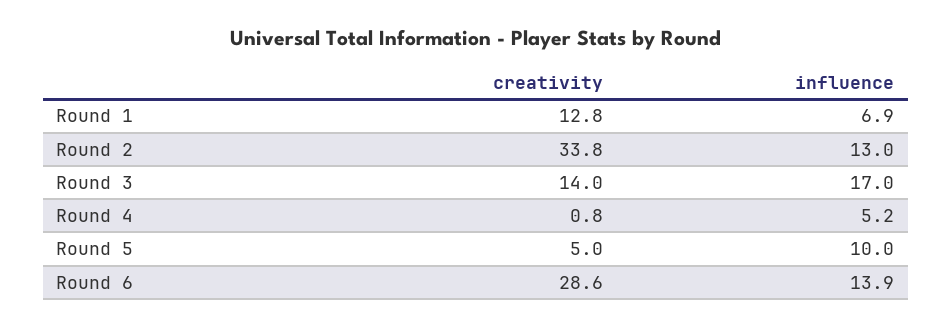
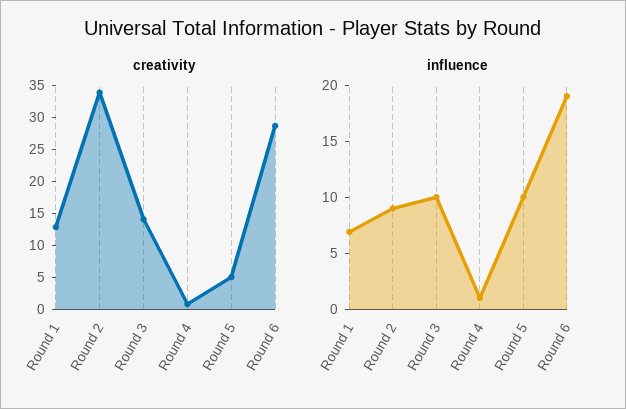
  {
    "creativity": {
      "Round 1": 12.8,
      "Round 2": 33.8,
      "Round 3": 14,
      "Round 4": 0.8,
      "Round 5": 5,
      "Round 6": 28.6
    },
    "influence": {
      "Round 1": 6.9,
-     "Round 2": 13,
+     "Round 2": 9,
-     "Round 3": 17,
+     "Round 3": 10,
-     "Round 4": 5.2,
+     "Round 4": 1,
      "Round 5": 10,
-     "Round 6": 13.9
+     "Round 6": 19
    }
  }

